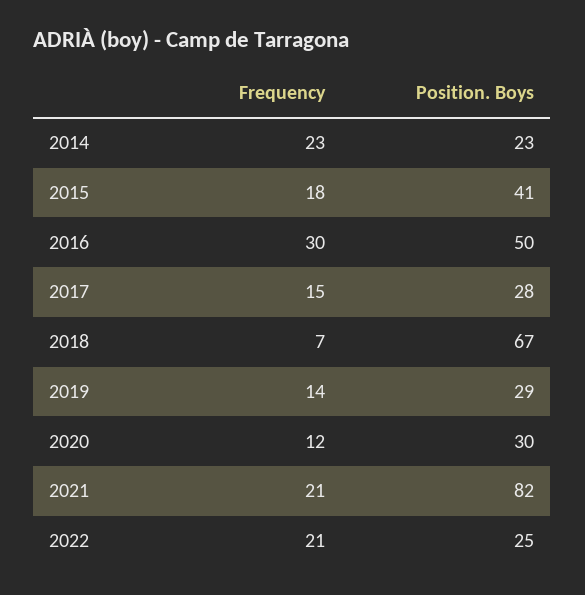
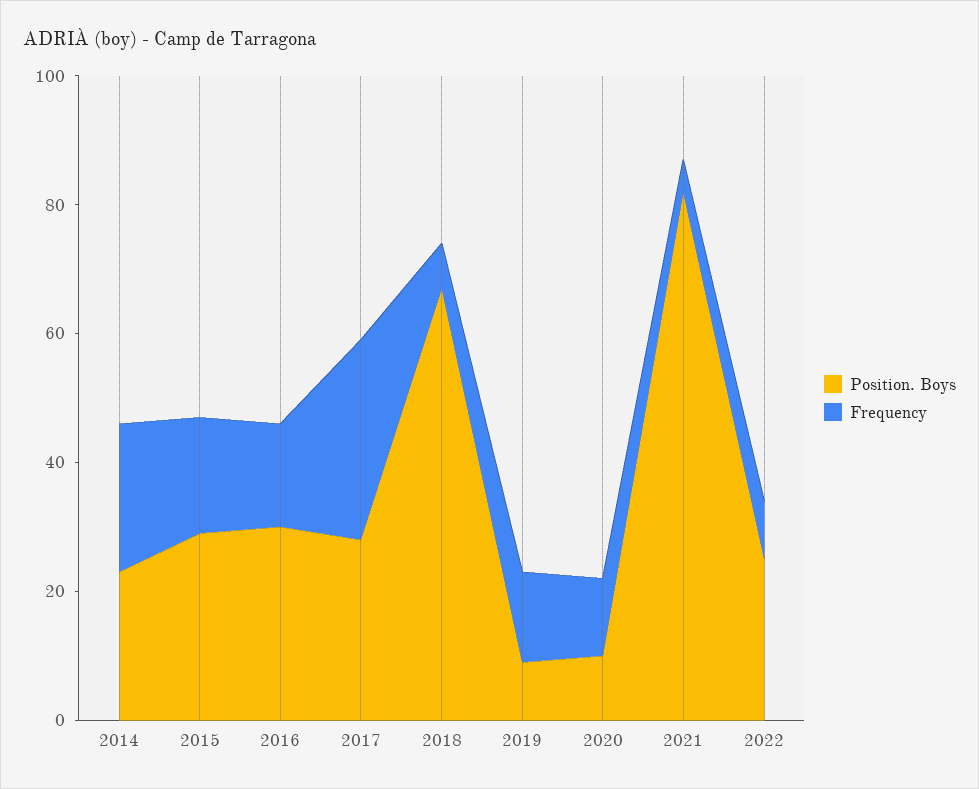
  {
    "Frequency": {
      "2014": 23,
      "2015": 18,
-     "2016": 30,
+     "2016": 15,
-     "2017": 15,
+     "2017": 30,
      "2018": 7,
      "2019": 14,
      "2020": 12,
-     "2021": 21,
+     "2021": 5,
-     "2022": 21
+     "2022": 10
    },
    "Position. Boys": {
      "2014": 23,
-     "2015": 41,
+     "2015": 30,
-     "2016": 50,
+     "2016": 30,
      "2017": 28,
      "2018": 67,
-     "2019": 29,
+     "2019": 10,
-     "2020": 30,
+     "2020": 10,
      "2021": 82,
      "2022": 25
    }
  }

